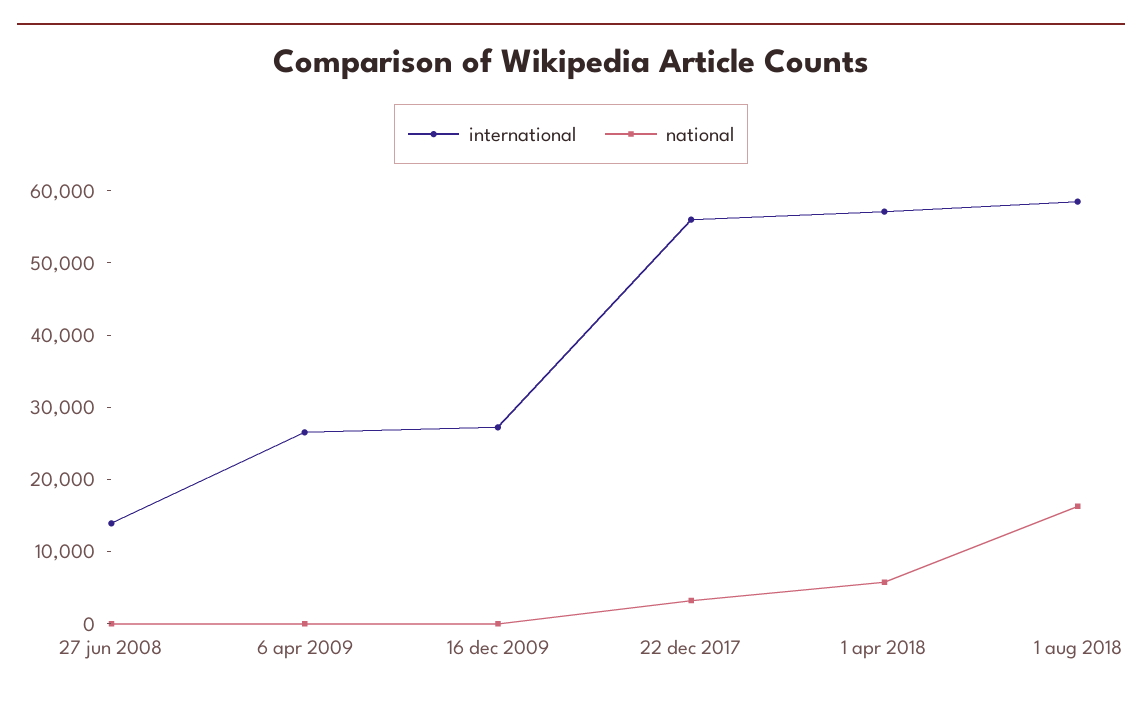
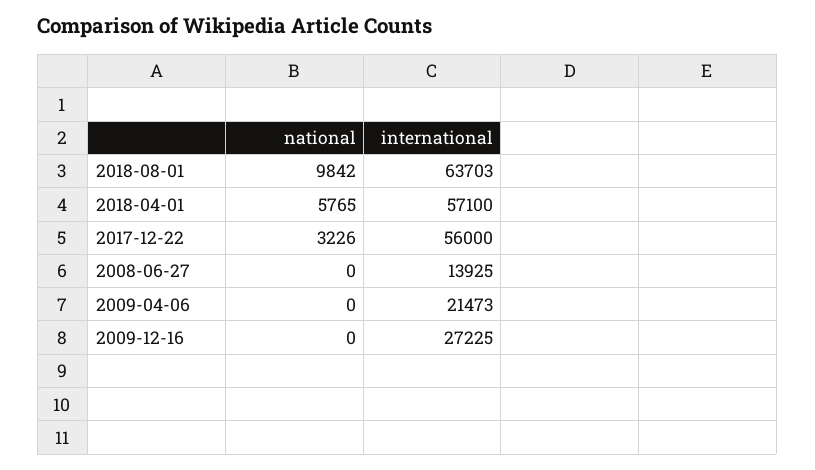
  {
    "international": {
      "27 jun 2008": 13925,
-     "6 apr 2009": 26000,
+     "6 apr 2009": 21473,
      "16 dec 2009": 27225,
      "22 dec 2017": 56000,
      "1 apr 2018": 57100,
-     "1 aug 2018": 58000
+     "1 aug 2018": 63703
    },
    "national": {
      "27 jun 2008": 0,
      "6 apr 2009": 0,
      "16 dec 2009": 0,
      "22 dec 2017": 3226,
      "1 apr 2018": 5765,
-     "1 aug 2018": 16000
+     "1 aug 2018": 9842
    }
  }

